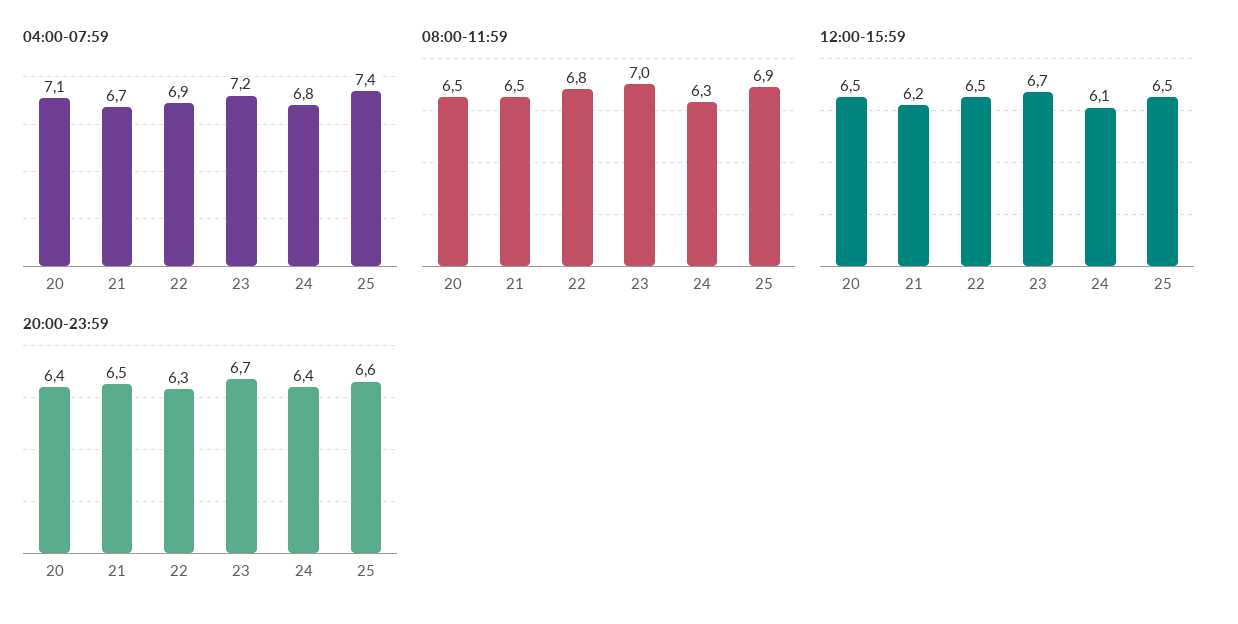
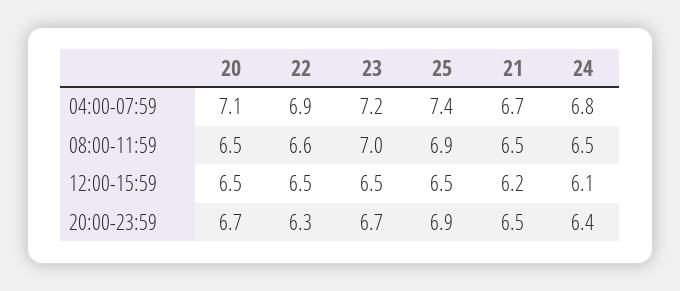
  {
    "04:00-07:59": {
      "20": 7.1,
      "21": 6.7,
      "22": 6.9,
      "23": 7.2,
      "24": 6.8,
      "25": 7.4
    },
    "08:00-11:59": {
      "20": 6.5,
      "21": 6.5,
-     "22": 6.8,
+     "22": 6.6,
      "23": 7,
-     "24": 6.3,
+     "24": 6.5,
      "25": 6.9
    },
    "12:00-15:59": {
      "20": 6.5,
      "21": 6.2,
      "22": 6.5,
-     "23": 6.7,
+     "23": 6.5,
      "24": 6.1,
      "25": 6.5
    },
    "20:00-23:59": {
-     "20": 6.4,
+     "20": 6.7,
      "21": 6.5,
      "22": 6.3,
      "23": 6.7,
      "24": 6.4,
-     "25": 6.6
+     "25": 6.9
    }
  }

